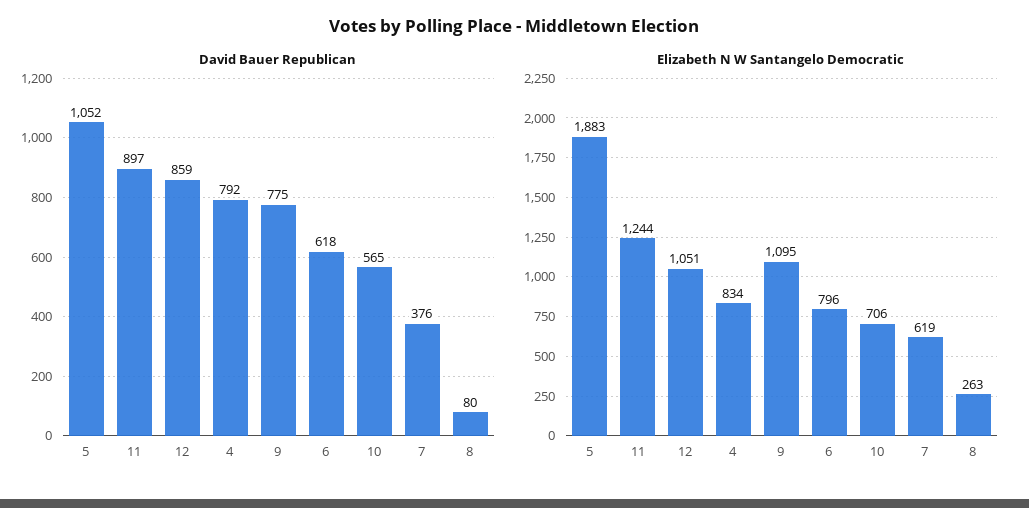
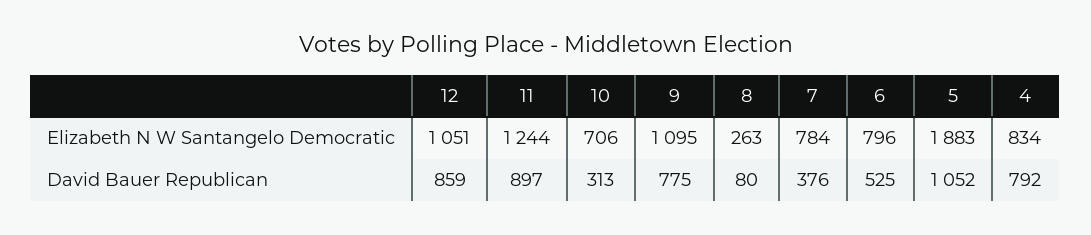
  {
    "David Bauer Republican": {
      "5": 1052,
      "11": 897,
      "12": 859,
      "4": 792,
      "9": 775,
-     "6": 618,
+     "6": 525,
-     "10": 565,
+     "10": 313,
      "7": 376,
      "8": 80
    },
    "Elizabeth N W Santangelo Democratic": {
      "5": 1883,
      "11": 1244,
      "12": 1051,
      "4": 834,
      "9": 1095,
      "6": 796,
      "10": 706,
-     "7": 619,
+     "7": 784,
      "8": 263
    }
  }

